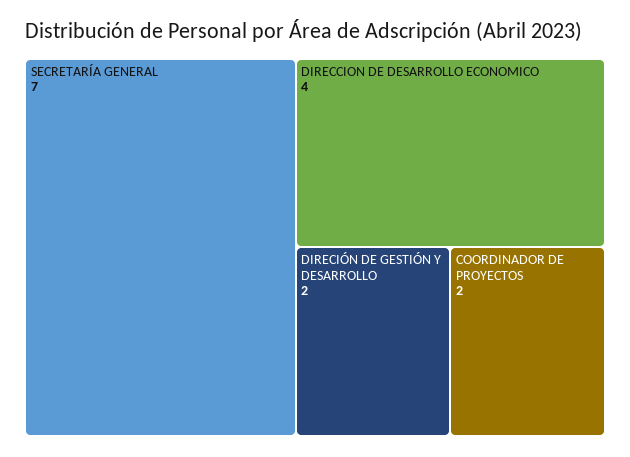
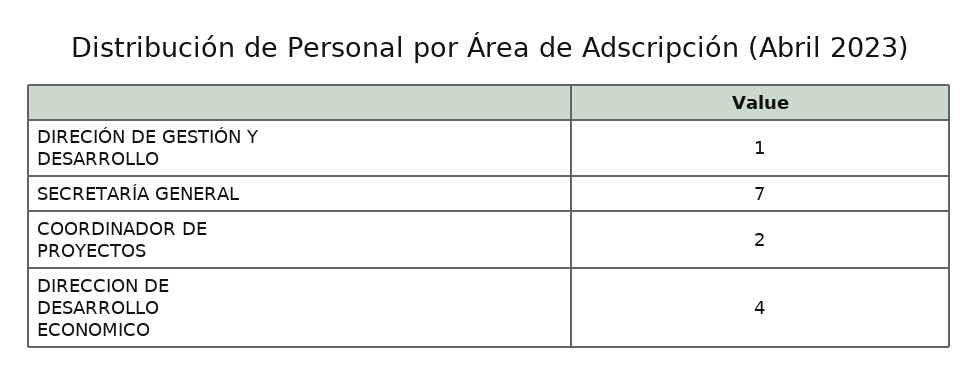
  {
    "SECRETARÍA GENERAL": 7,
    "DIRECCION DE DESARROLLO ECONOMICO": 4,
-   "DIRECIÓN DE GESTIÓN Y DESARROLLO": 2,
+   "DIRECIÓN DE GESTIÓN Y DESARROLLO": 1,
    "COORDINADOR DE PROYECTOS": 2
  }

